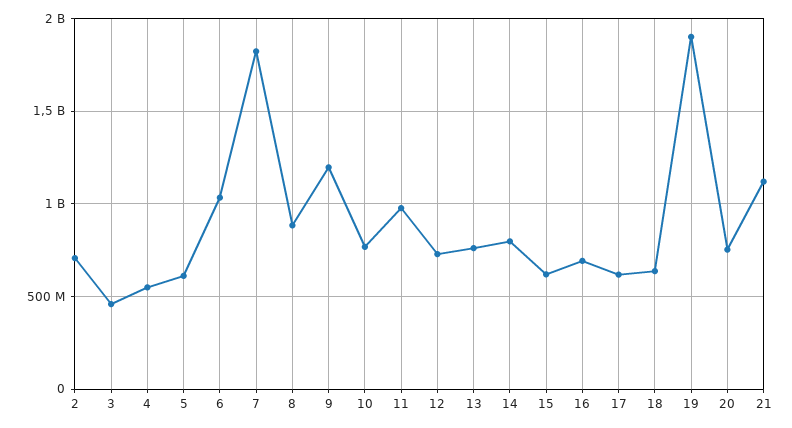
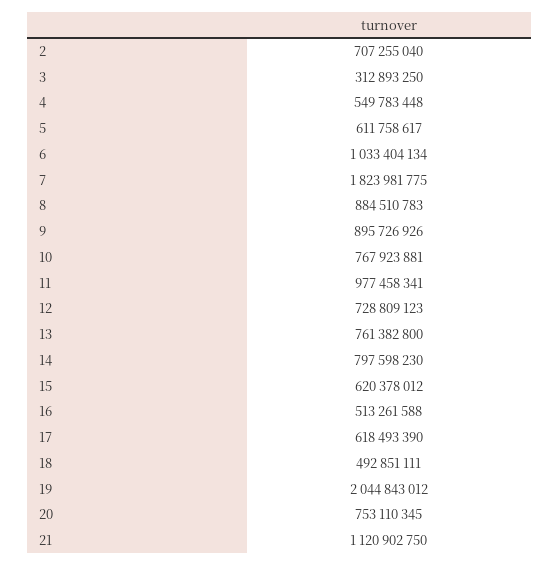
  {
    "2": 707255040,
-   "3": 450000000,
+   "3": 312893250,
    "4": 549783448,
    "5": 611758617,
    "6": 1033404134,
    "7": 1823981775,
    "8": 884510783,
-   "9": 1200000000,
+   "9": 895726926,
    "10": 767923881,
    "11": 977458341,
    "12": 728809123,
    "13": 761382800,
    "14": 797598230,
    "15": 620378012,
-   "16": 700000000,
+   "16": 513261588,
    "17": 618493390,
-   "18": 650000000,
+   "18": 492851111,
-   "19": 1900000000,
+   "19": 2044843012,
    "20": 753110345,
    "21": 1120902750
  }

